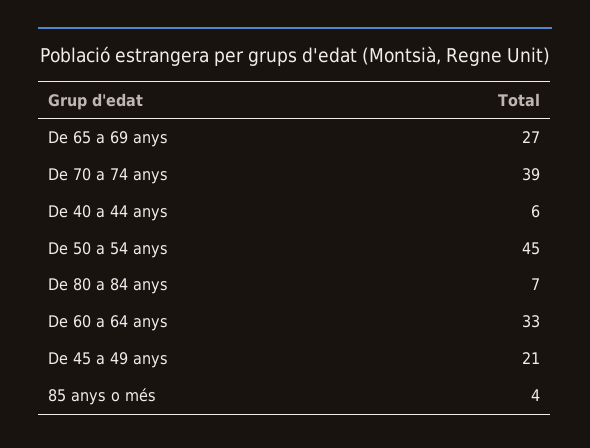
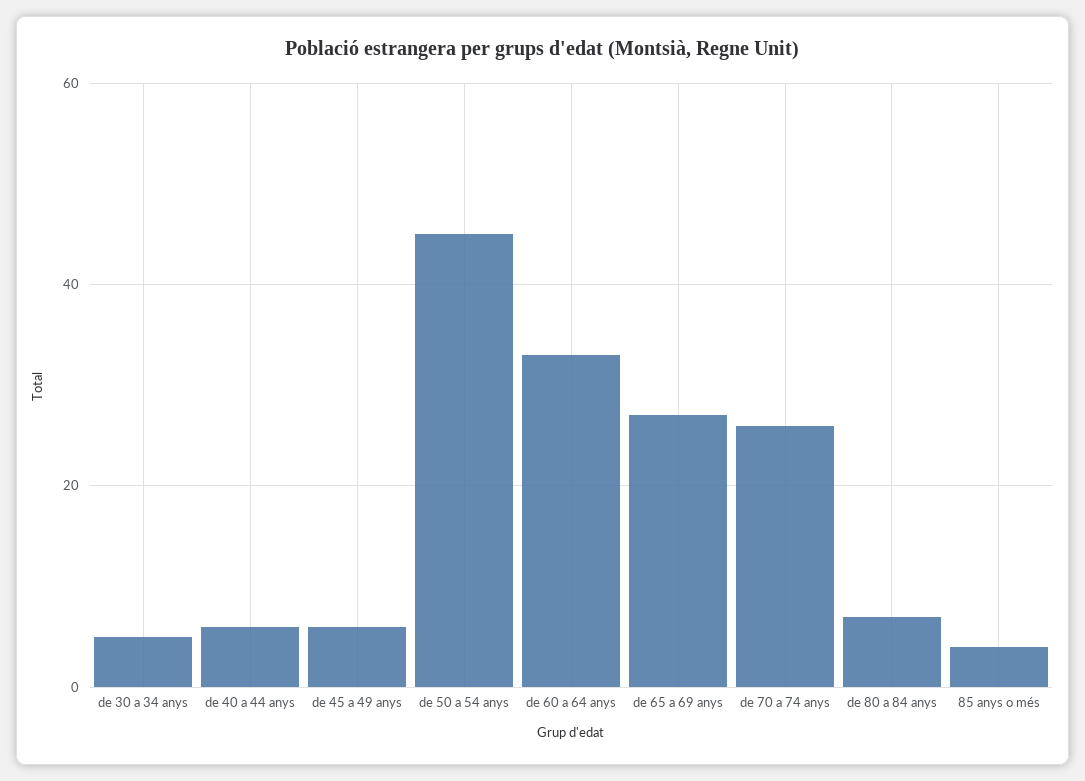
  {
    "De 65 a 69 anys": 27,
-   "De 70 a 74 anys": 39,
+   "De 70 a 74 anys": 25,
    "De 40 a 44 anys": 6,
    "De 50 a 54 anys": 45,
    "De 80 a 84 anys": 7,
    "De 60 a 64 anys": 33,
-   "De 45 a 49 anys": 21,
+   "De 45 a 49 anys": 5,
-   "85 anys o més": 4
+   "85 anys o més": 4,
+   "de 30 a 34 anys": 5
  }

